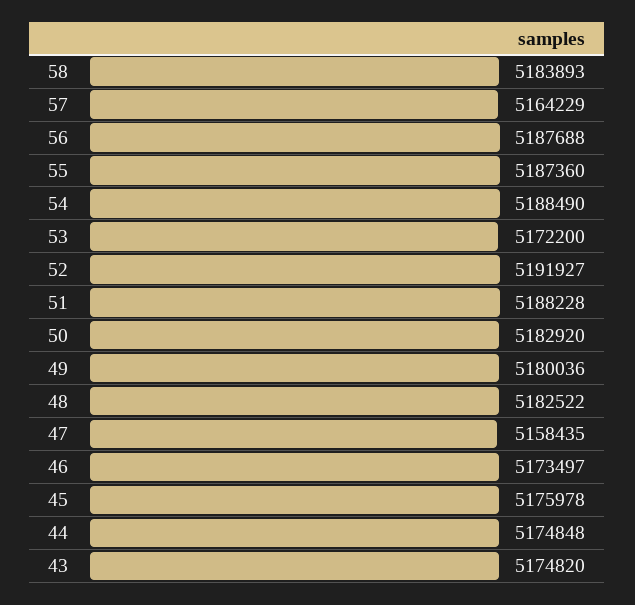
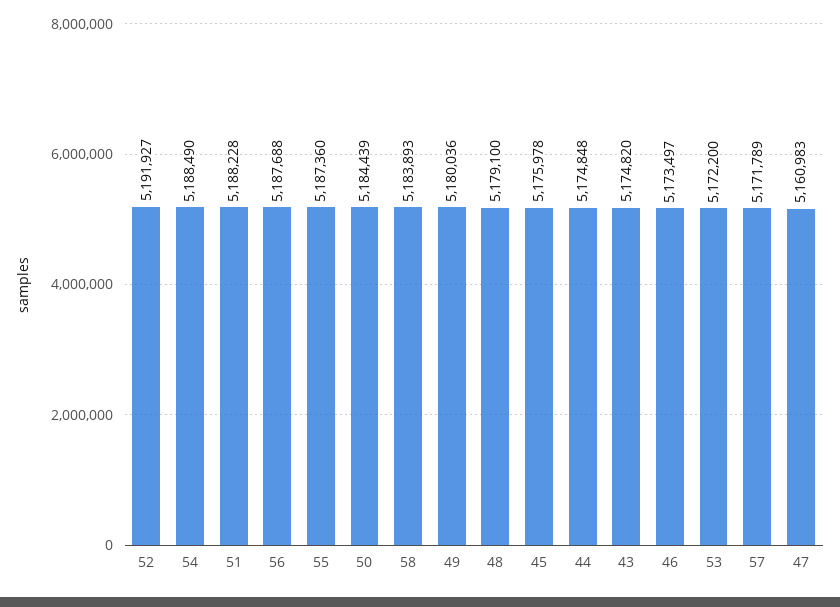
  {
    "58": 5183893,
-   "57": 5164229,
+   "57": 5171789,
    "56": 5187688,
    "55": 5187360,
    "54": 5188490,
    "53": 5172200,
    "52": 5191927,
    "51": 5188228,
-   "50": 5182920,
+   "50": 5184439,
    "49": 5180036,
-   "48": 5182522,
+   "48": 5179100,
-   "47": 5158435,
+   "47": 5160983,
    "46": 5173497,
    "45": 5175978,
    "44": 5174848,
    "43": 5174820
  }

